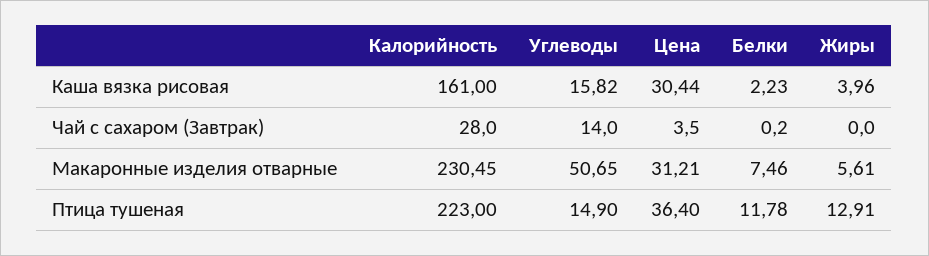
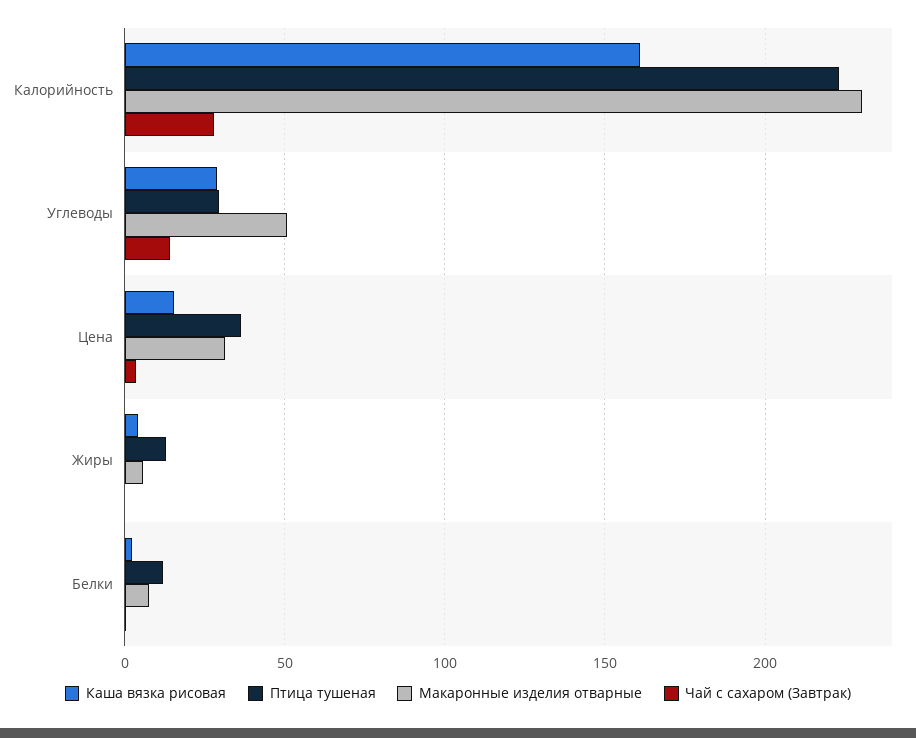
  {
    "Каша вязка рисовая": {
      "Калорийность": 161,
-     "Углеводы": 15.82,
+     "Углеводы": 30,
-     "Цена": 30.44,
+     "Цена": 15,
      "Белки": 2.23,
      "Жиры": 3.96
    },
    "Чай с сахаром (Завтрак)": {
      "Калорийность": 28,
      "Углеводы": 14,
      "Цена": 3.5,
      "Белки": 0.2,
      "Жиры": 0
    },
    "Макаронные изделия отварные": {
      "Калорийность": 230.45,
      "Углеводы": 50.65,
      "Цена": 31.21,
      "Белки": 7.46,
      "Жиры": 5.61
    },
    "Птица тушеная": {
      "Калорийность": 223,
-     "Углеводы": 14.9,
+     "Углеводы": 30,
      "Цена": 36.4,
      "Белки": 11.78,
      "Жиры": 12.91
    }
  }

